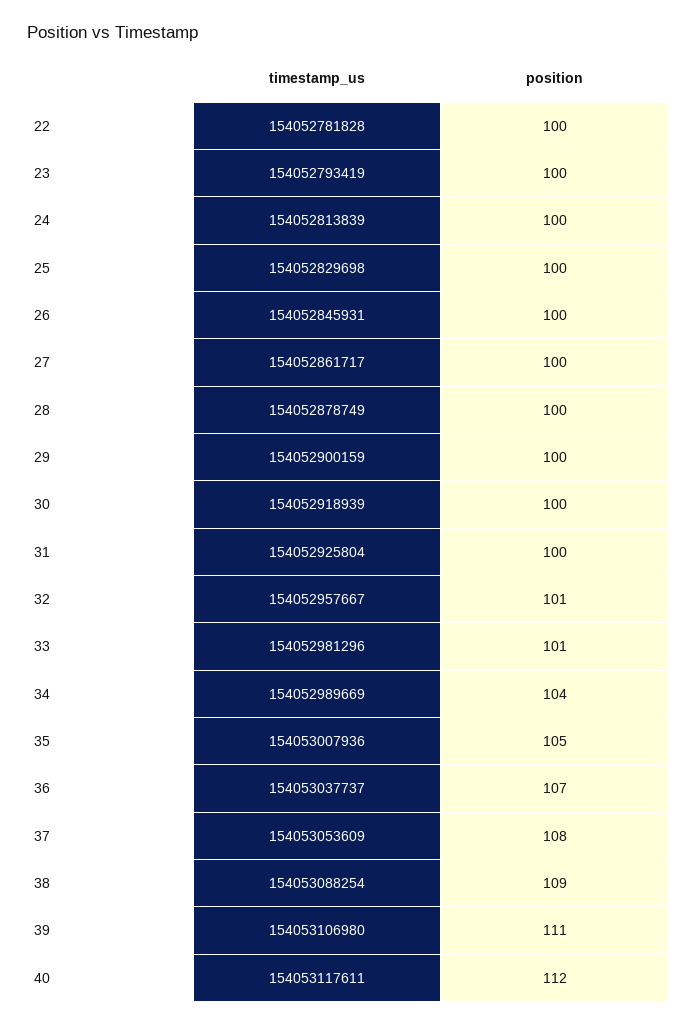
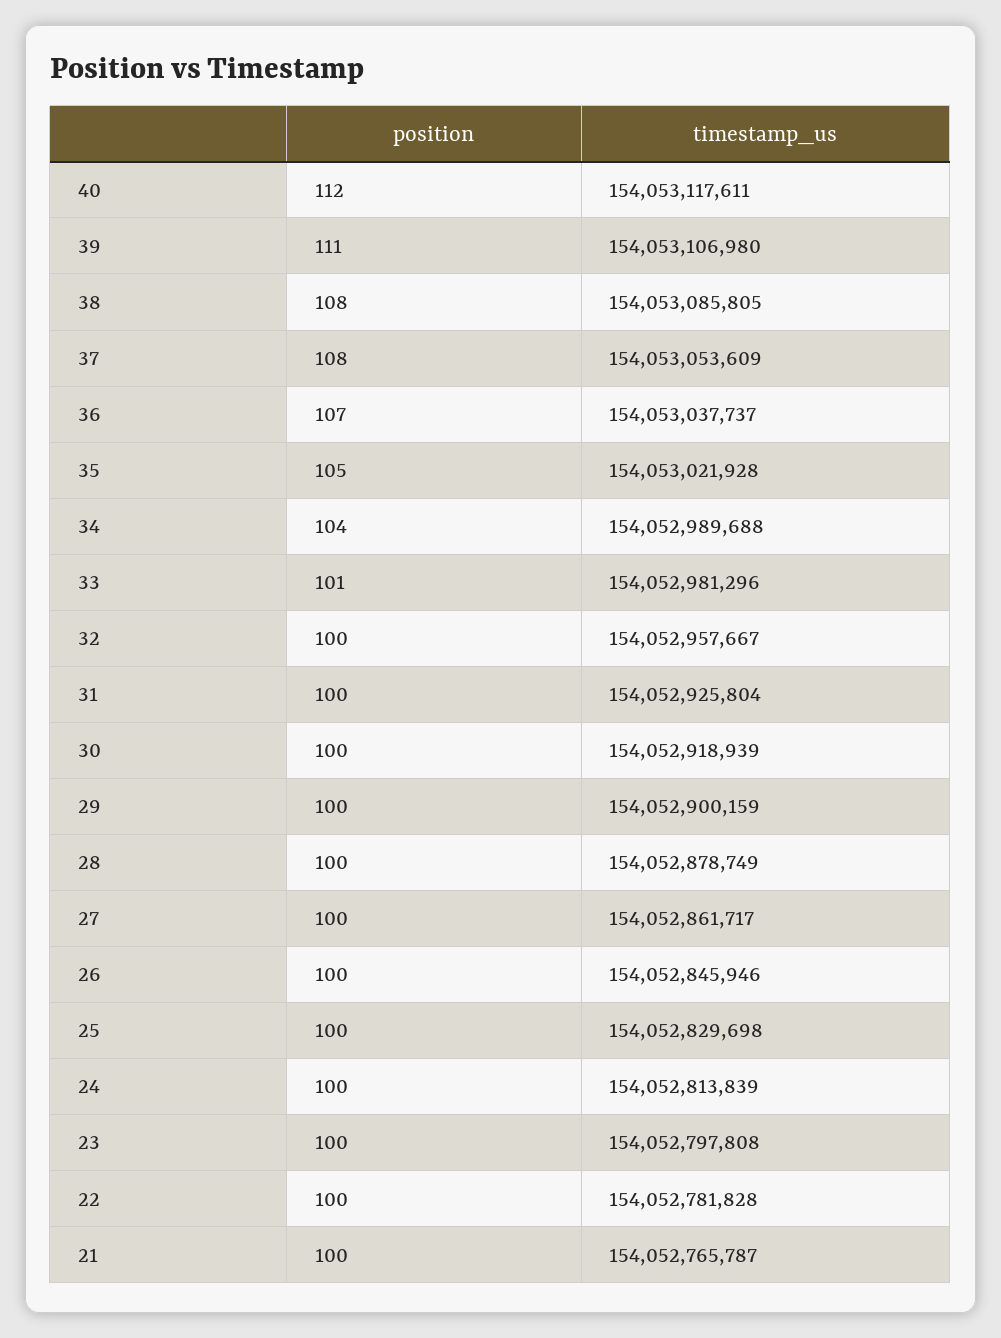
  {
    "timestamp_us": {
      "22": 154052781828,
-     "23": 154052793419,
+     "23": 154052797808,
      "24": 154052813839,
      "25": 154052829698,
-     "26": 154052845931,
+     "26": 154052845946,
      "27": 154052861717,
      "28": 154052878749,
      "29": 154052900159,
      "30": 154052918939,
      "31": 154052925804,
      "32": 154052957667,
      "33": 154052981296,
-     "34": 154052989669,
+     "34": 154052989688,
-     "35": 154053007936,
+     "35": 154053021928,
      "36": 154053037737,
      "37": 154053053609,
-     "38": 154053088254,
+     "38": 154053085805,
      "39": 154053106980,
-     "40": 154053117611
+     "40": 154053117611,
+     "21": 154052765787
    },
    "position": {
      "22": 100,
      "23": 100,
      "24": 100,
      "25": 100,
      "26": 100,
      "27": 100,
      "28": 100,
      "29": 100,
      "30": 100,
      "31": 100,
-     "32": 101,
+     "32": 100,
      "33": 101,
      "34": 104,
      "35": 105,
      "36": 107,
      "37": 108,
-     "38": 109,
+     "38": 108,
      "39": 111,
-     "40": 112
+     "40": 112,
+     "21": 100
    }
  }

